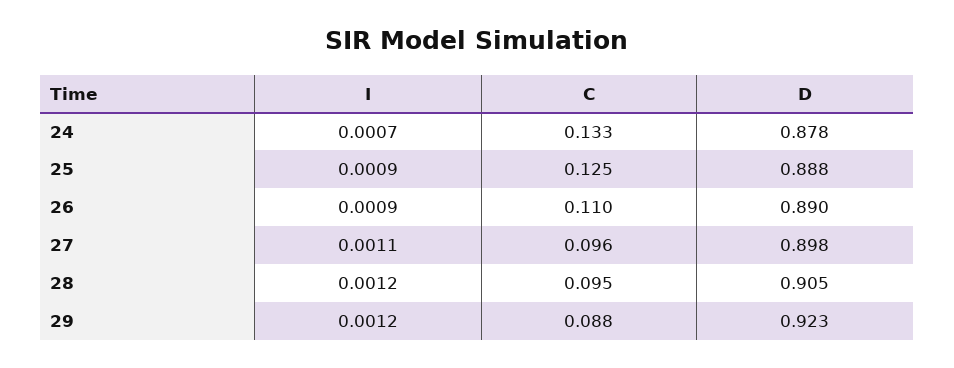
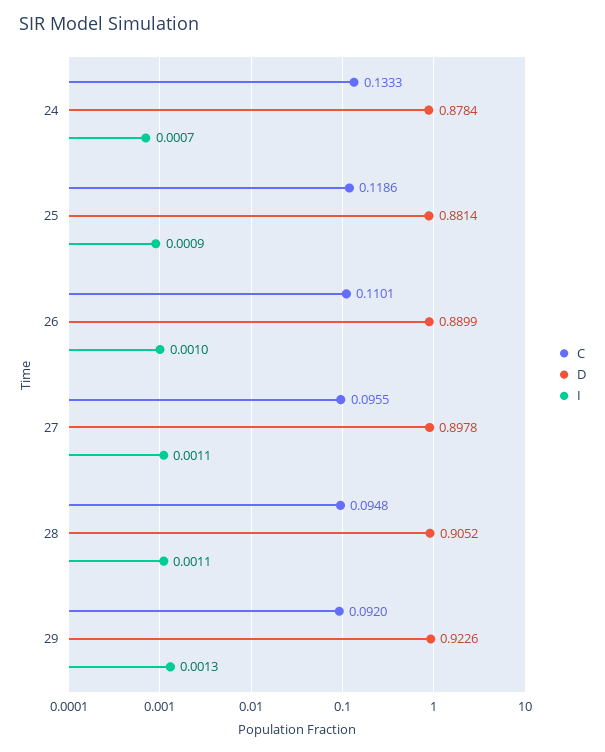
  {
    "I": {
      "24": 0.0007,
      "25": 0.0009,
-     "26": 0.0009,
+     "26": 0.001,
      "27": 0.0011,
-     "28": 0.0012,
+     "28": 0.0011,
-     "29": 0.0012
+     "29": 0.0013
    },
    "C": {
      "24": 0.1333,
-     "25": 0.125,
+     "25": 0.1186,
      "26": 0.1101,
      "27": 0.0955,
      "28": 0.0948,
-     "29": 0.088
+     "29": 0.092
    },
    "D": {
      "24": 0.8784,
-     "25": 0.888,
+     "25": 0.8814,
      "26": 0.8899,
      "27": 0.8978,
      "28": 0.9052,
      "29": 0.9226
    }
  }

